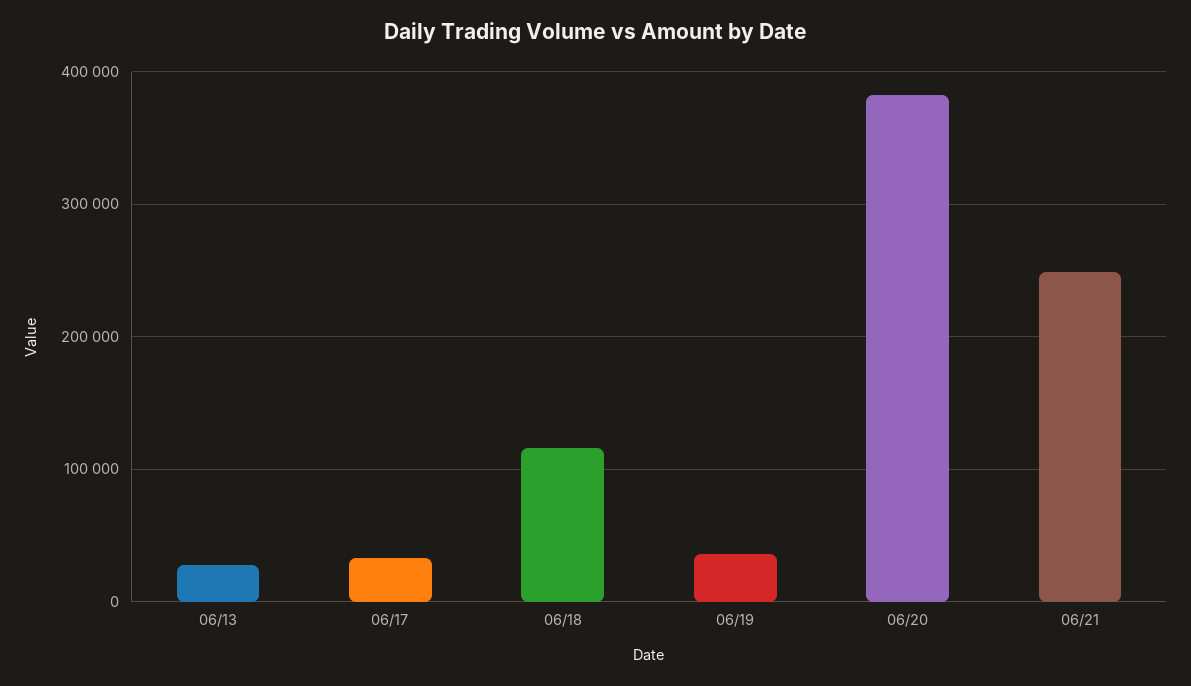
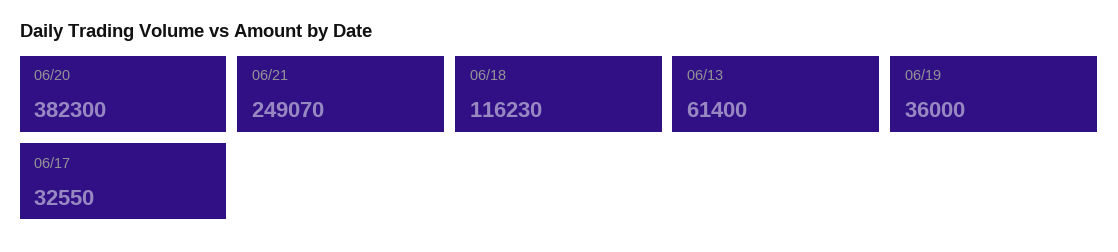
  {
-   "06/13": 30000,
+   "06/13": 61400,
    "06/17": 32550,
    "06/18": 116230,
    "06/19": 36000,
    "06/20": 382300,
    "06/21": 249070
  }

